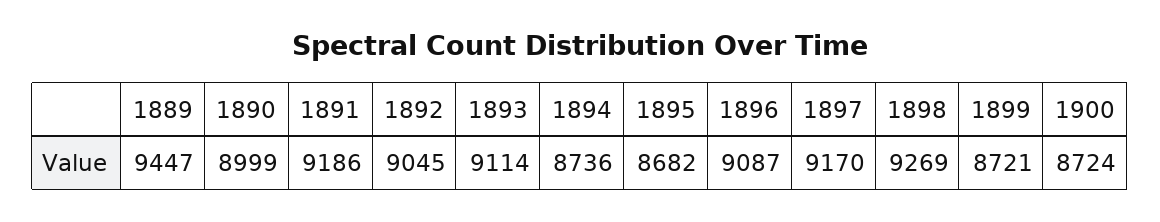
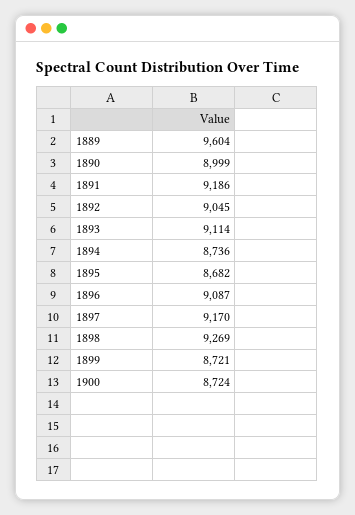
  {
-   "1889": 9447,
+   "1889": 9604,
    "1890": 8999,
    "1891": 9186,
    "1892": 9045,
    "1893": 9114,
    "1894": 8736,
    "1895": 8682,
    "1896": 9087,
    "1897": 9170,
    "1898": 9269,
    "1899": 8721,
    "1900": 8724
  }

